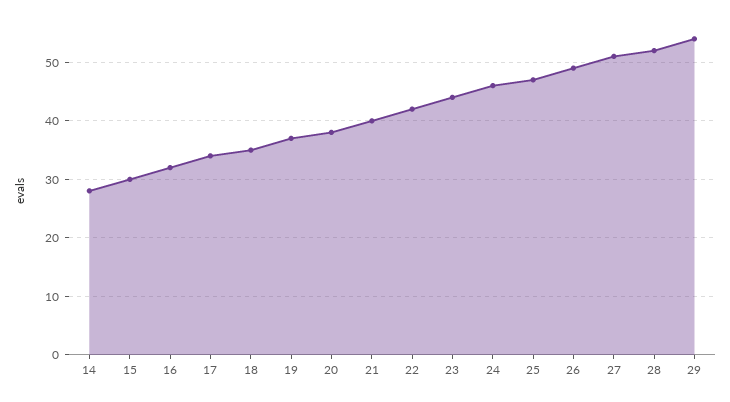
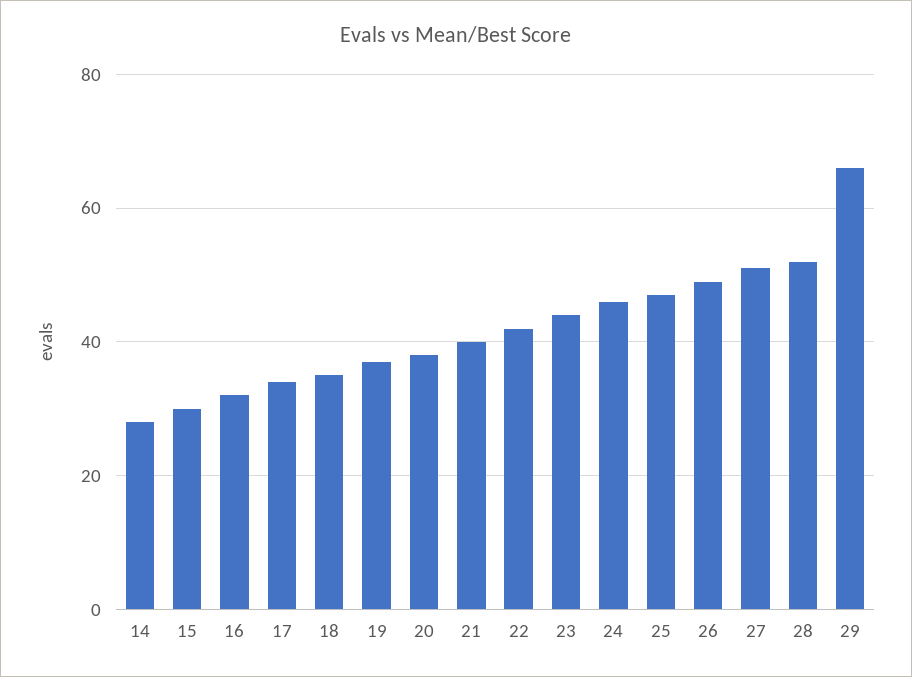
  {
    "14": 30,
    "15": 30,
    "16": 30,
    "17": 35,
    "18": 35,
    "19": 35,
    "20": 40,
    "21": 40,
    "22": 40,
    "23": 45,
    "24": 45,
    "25": 45,
    "26": 50,
    "27": 50,
    "28": 50,
-   "29": 55
+   "29": 65
  }

